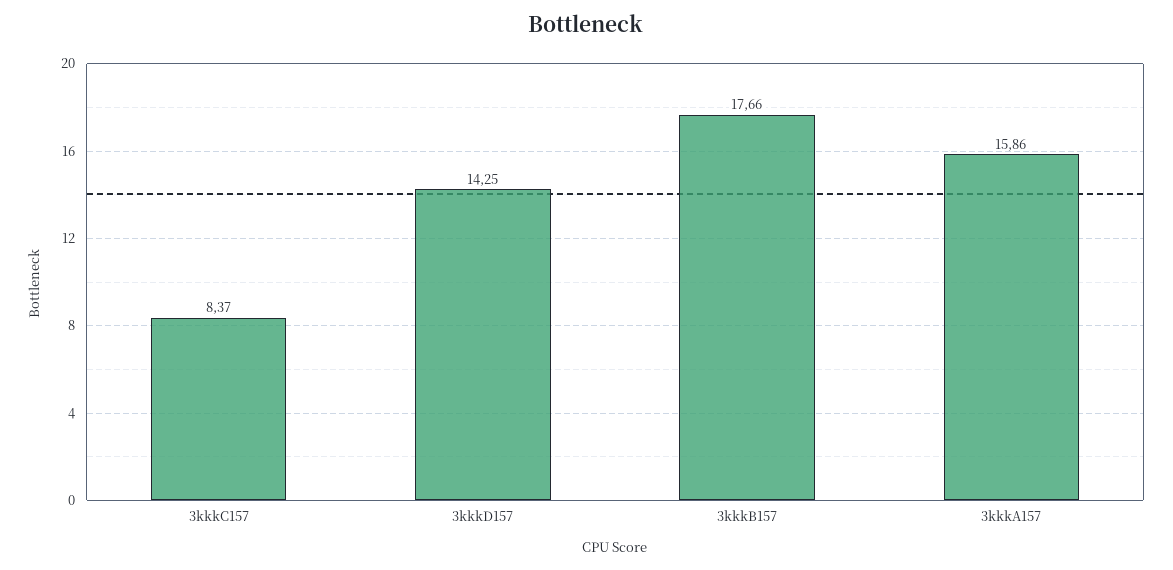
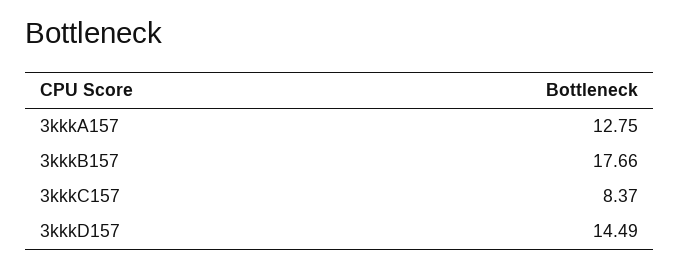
  {
    "3kkkC157": 8.37,
-   "3kkkD157": 14.25,
+   "3kkkD157": 14.49,
    "3kkkB157": 17.66,
-   "3kkkA157": 15.86
+   "3kkkA157": 12.75
  }

